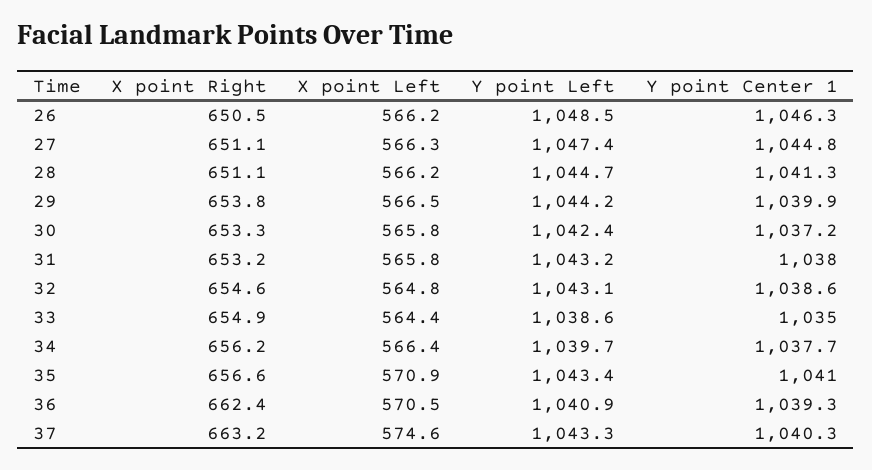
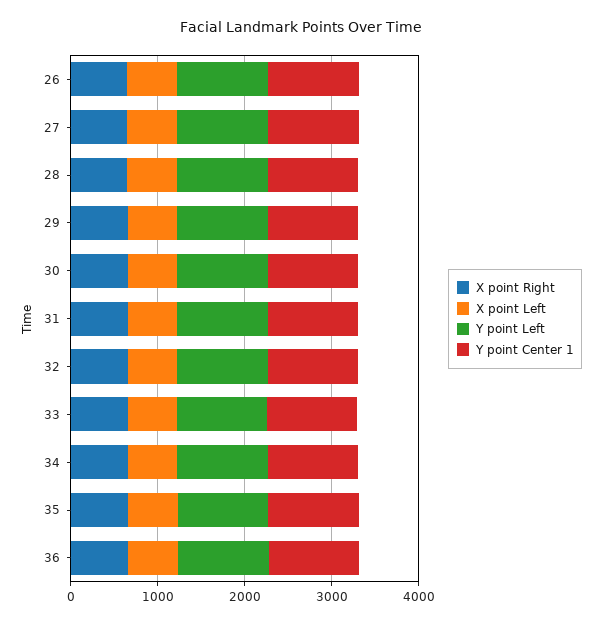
  {
    "X point Right": {
      "26": 650.5,
      "27": 651.1,
      "28": 651.1,
      "29": 653.8,
      "30": 653.3,
      "31": 653.2,
      "32": 654.6,
      "33": 654.9,
      "34": 656.2,
      "35": 656.6,
-     "36": 662.4,
+     "36": 662.4
-     "37": 663.2
    },
    "X point Left": {
      "26": 566.2,
      "27": 566.3,
      "28": 566.2,
      "29": 566.5,
      "30": 565.8,
      "31": 565.8,
      "32": 564.8,
      "33": 564.4,
      "34": 566.4,
      "35": 570.9,
-     "36": 570.5,
+     "36": 570.5
-     "37": 574.6
    },
    "Y point Left": {
      "26": 1048.5,
      "27": 1047.4,
      "28": 1044.7,
      "29": 1044.2,
      "30": 1042.4,
      "31": 1043.2,
      "32": 1043.1,
      "33": 1038.6,
      "34": 1039.7,
      "35": 1043.4,
-     "36": 1040.9,
+     "36": 1040.9
-     "37": 1043.3
    },
    "Y point Center 1": {
      "26": 1046.3,
      "27": 1044.8,
      "28": 1041.3,
      "29": 1039.9,
      "30": 1037.2,
      "31": 1038,
      "32": 1038.6,
      "33": 1035,
      "34": 1037.7,
      "35": 1041,
-     "36": 1039.3,
+     "36": 1039.3
-     "37": 1040.3
    }
  }

